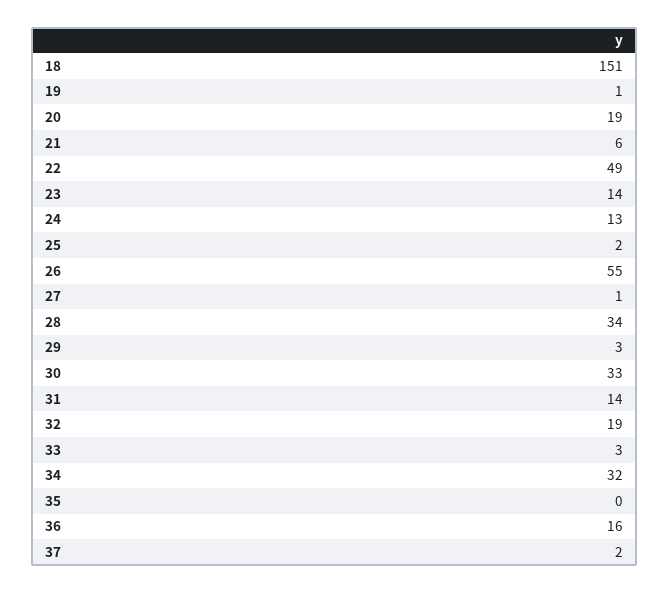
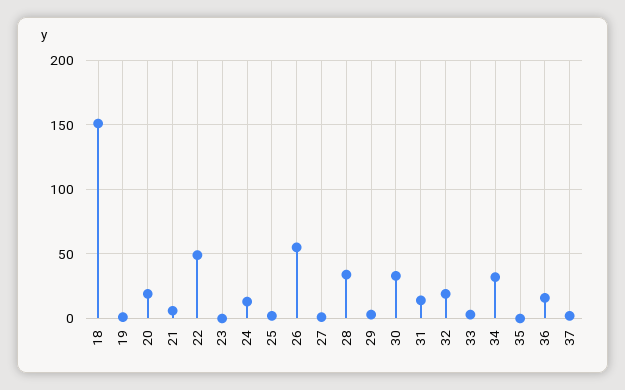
  {
    "18": 151,
    "19": 1,
    "20": 19,
    "21": 6,
    "22": 49,
-   "23": 14,
+   "23": 0,
    "24": 13,
    "25": 2,
    "26": 55,
    "27": 1,
    "28": 34,
    "29": 3,
    "30": 33,
    "31": 14,
    "32": 19,
    "33": 3,
    "34": 32,
    "35": 0,
    "36": 16,
    "37": 2
  }

